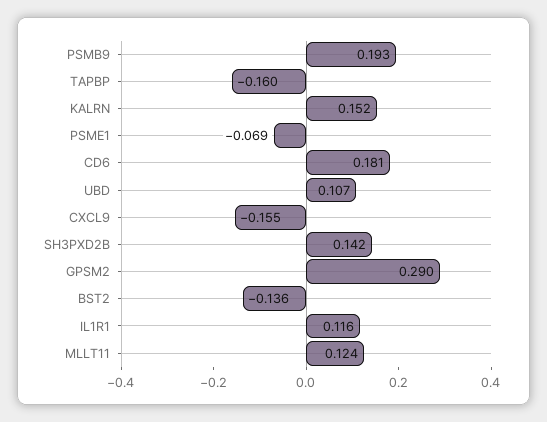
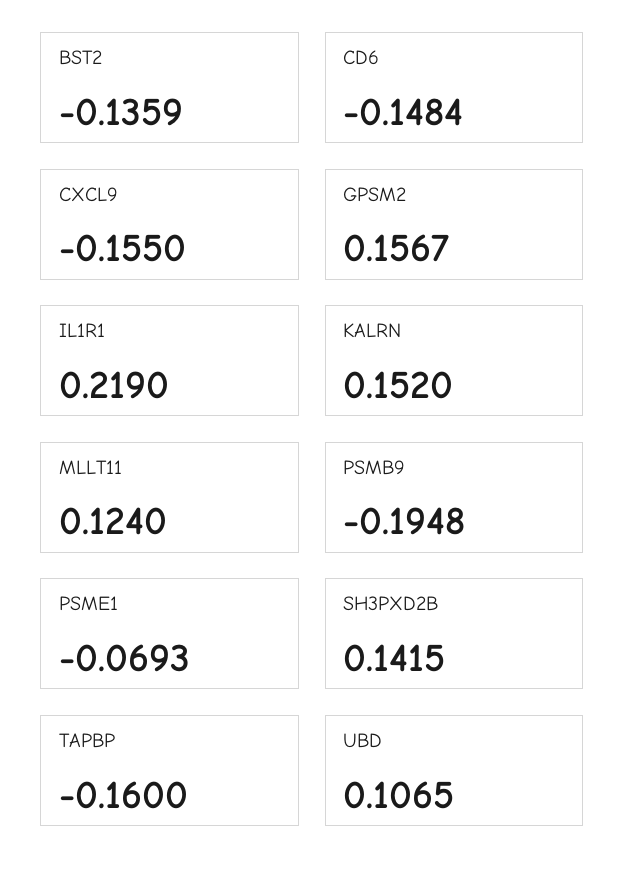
  {
-   "PSMB9": 0.193,
+   "PSMB9": -0.1948,
    "TAPBP": -0.16,
    "KALRN": 0.152,
    "PSME1": -0.0693,
-   "CD6": 0.181,
+   "CD6": -0.1484,
    "UBD": 0.1065,
    "CXCL9": -0.155,
    "SH3PXD2B": 0.1415,
-   "GPSM2": 0.29,
+   "GPSM2": 0.1567,
    "BST2": -0.1359,
-   "IL1R1": 0.116,
+   "IL1R1": 0.219,
    "MLLT11": 0.124
  }

